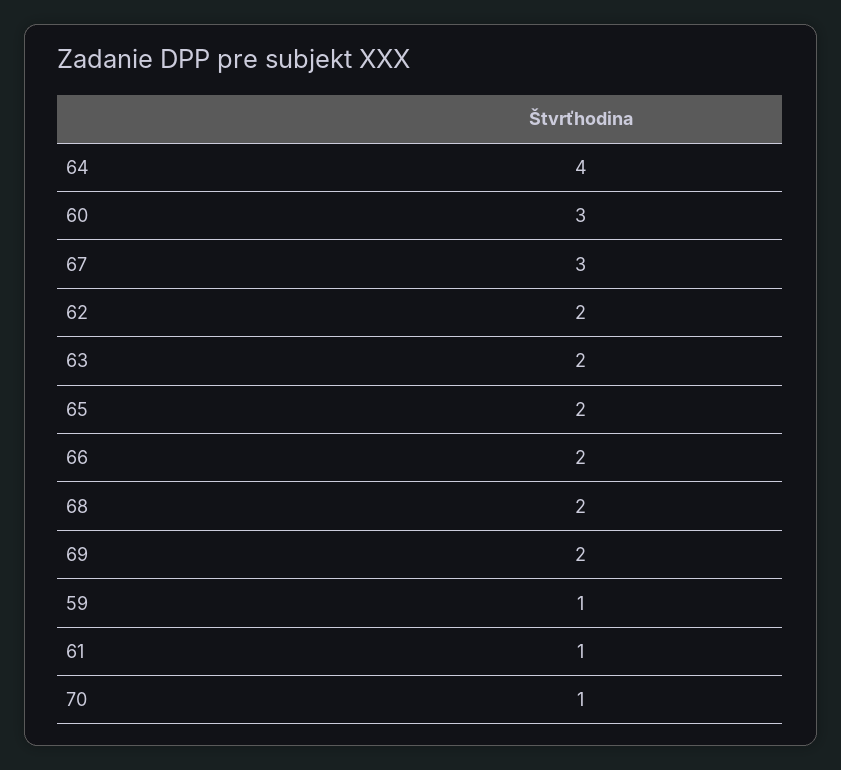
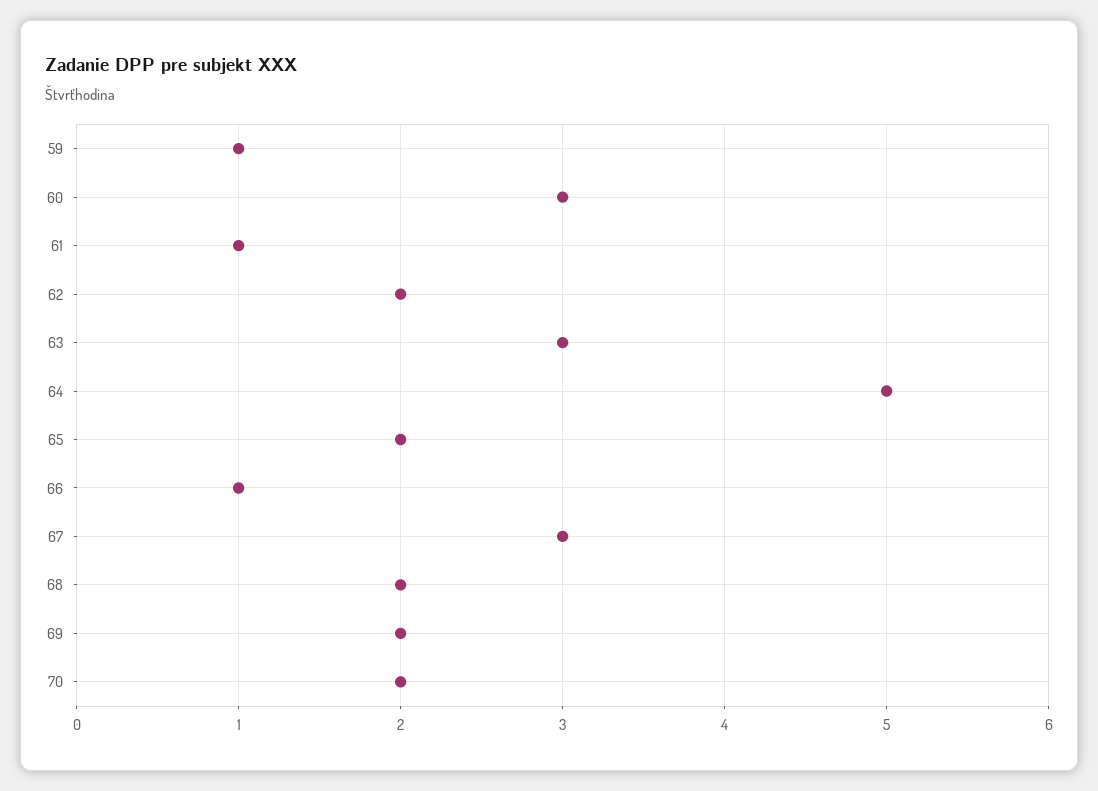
  {
-   "64": 4,
+   "64": 5,
    "60": 3,
    "67": 3,
    "62": 2,
-   "63": 2,
+   "63": 3,
    "65": 2,
-   "66": 2,
+   "66": 1,
    "68": 2,
    "69": 2,
    "59": 1,
    "61": 1,
-   "70": 1
+   "70": 2
  }

